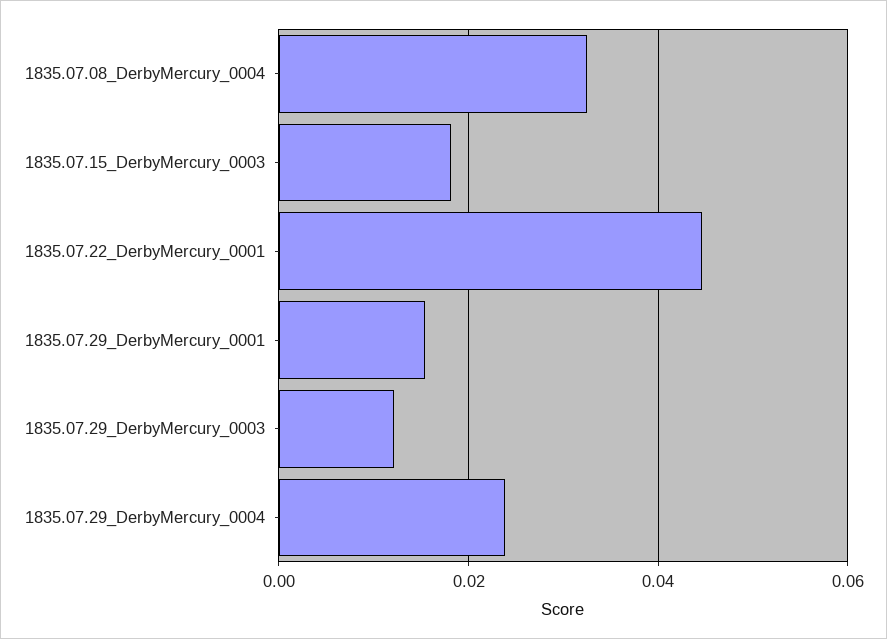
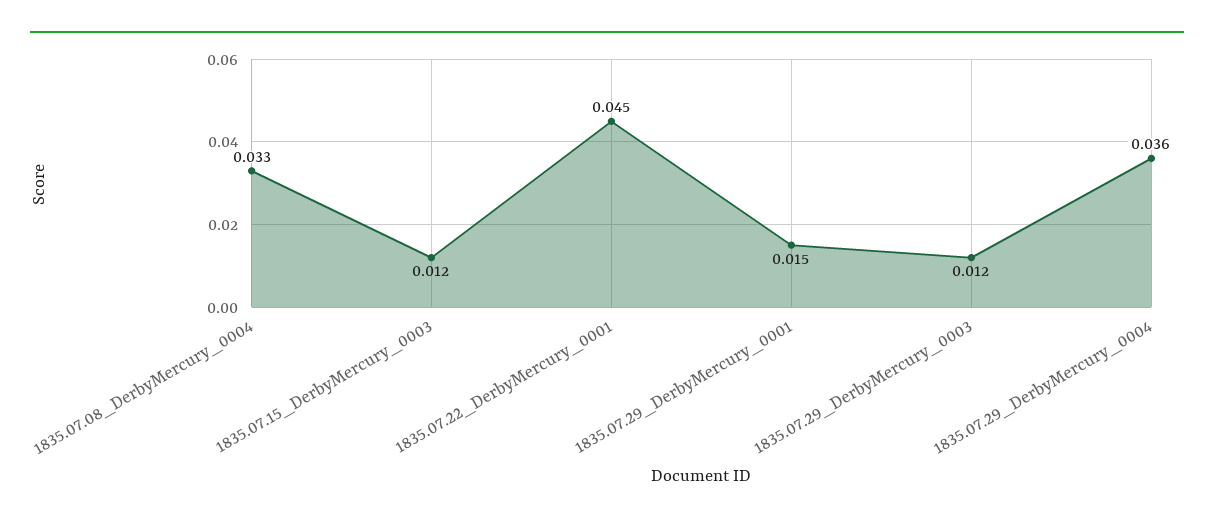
  {
    "1835.07.08_DerbyMercury_0004": 0.033,
-   "1835.07.15_DerbyMercury_0003": 0.018,
+   "1835.07.15_DerbyMercury_0003": 0.012,
    "1835.07.22_DerbyMercury_0001": 0.045,
    "1835.07.29_DerbyMercury_0001": 0.015,
    "1835.07.29_DerbyMercury_0003": 0.012,
-   "1835.07.29_DerbyMercury_0004": 0.024
+   "1835.07.29_DerbyMercury_0004": 0.036
  }

